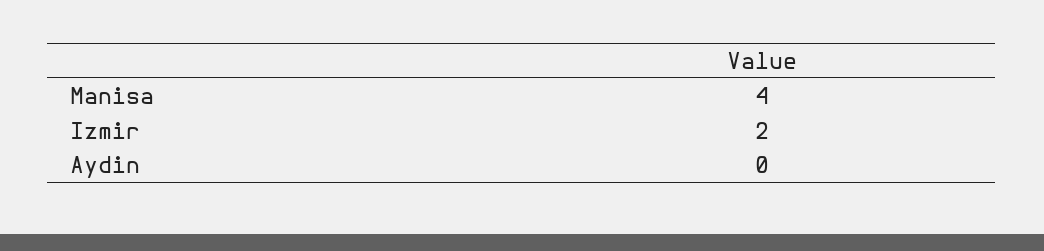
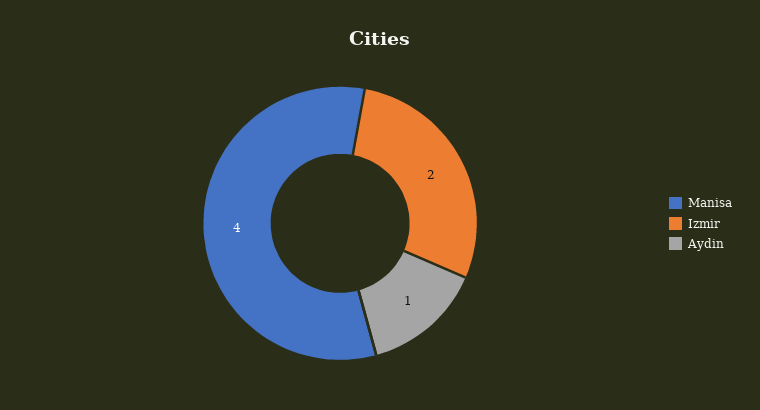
  {
    "Manisa": 4,
    "Izmir": 2,
-   "Aydin": 0
+   "Aydin": 1
  }

